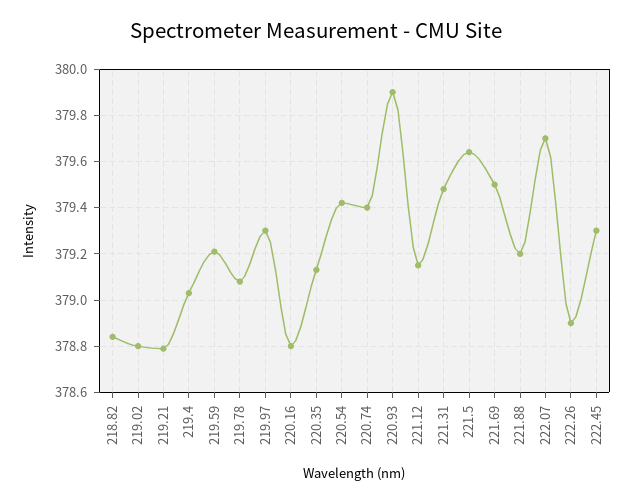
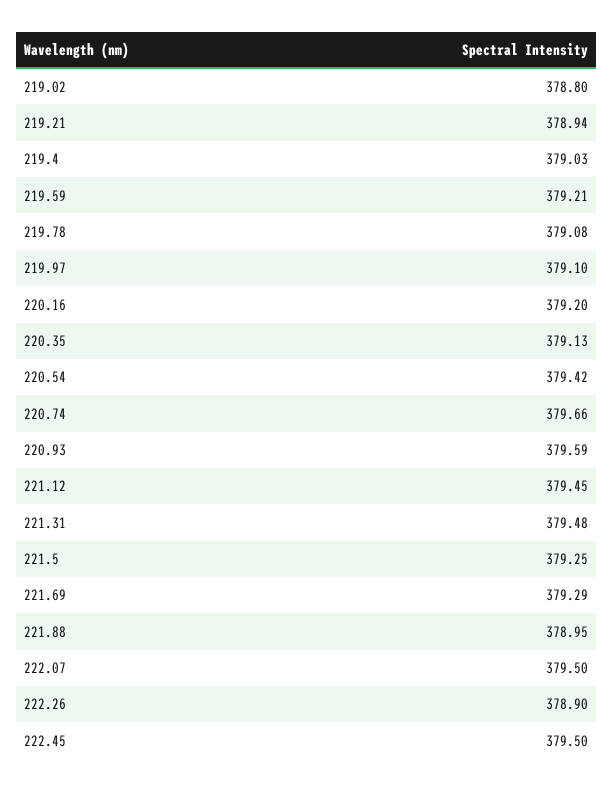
  {
-   "218.82": 378.85,
    "219.02": 378.8,
-   "219.21": 378.8,
+   "219.21": 378.94,
    "219.4": 379.03,
    "219.59": 379.21,
    "219.78": 379.08,
-   "219.97": 379.3,
+   "219.97": 379.1,
-   "220.16": 378.8,
+   "220.16": 379.2,
    "220.35": 379.13,
    "220.54": 379.42,
-   "220.74": 379.4,
+   "220.74": 379.66,
-   "220.93": 379.9,
+   "220.93": 379.59,
-   "221.12": 379.15,
+   "221.12": 379.45,
    "221.31": 379.48,
-   "221.5": 379.65,
+   "221.5": 379.25,
-   "221.69": 379.5,
+   "221.69": 379.29,
-   "221.88": 379.2,
+   "221.88": 378.95,
-   "222.07": 379.7,
+   "222.07": 379.5,
    "222.26": 378.9,
-   "222.45": 379.3
+   "222.45": 379.5
  }

